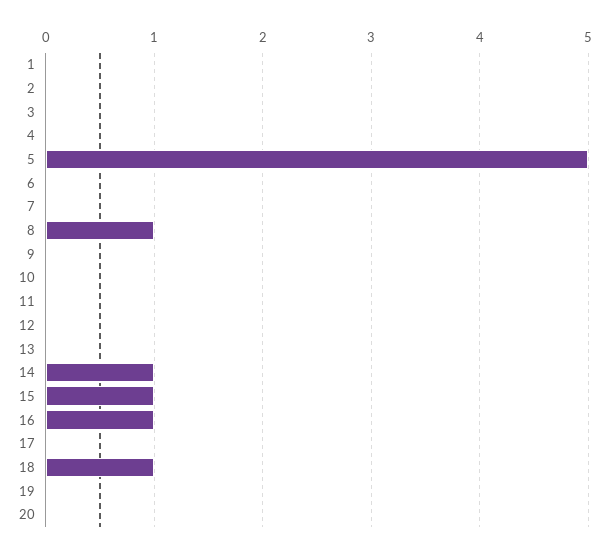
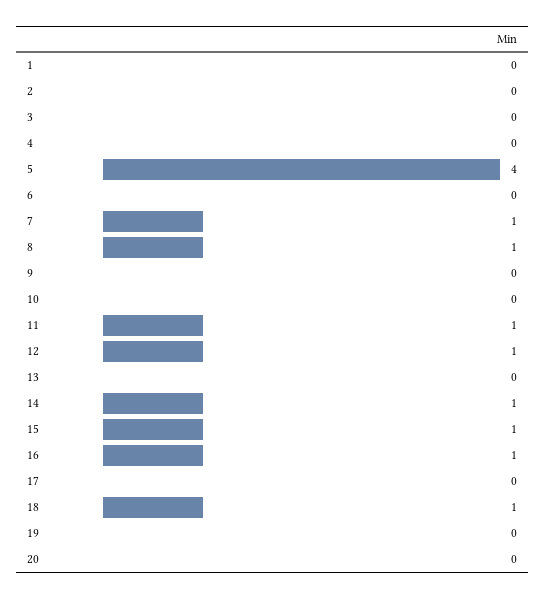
  {
    "1": 0,
    "2": 0,
    "3": 0,
    "4": 0,
-   "5": 5,
+   "5": 4,
    "6": 0,
-   "7": 0,
+   "7": 1,
    "8": 1,
    "9": 0,
    "10": 0,
-   "11": 0,
+   "11": 1,
-   "12": 0,
+   "12": 1,
    "13": 0,
    "14": 1,
    "15": 1,
    "16": 1,
    "17": 0,
    "18": 1,
    "19": 0,
    "20": 0
  }

